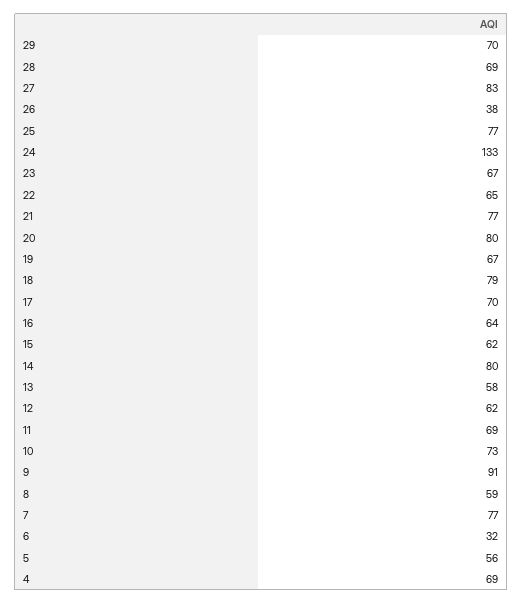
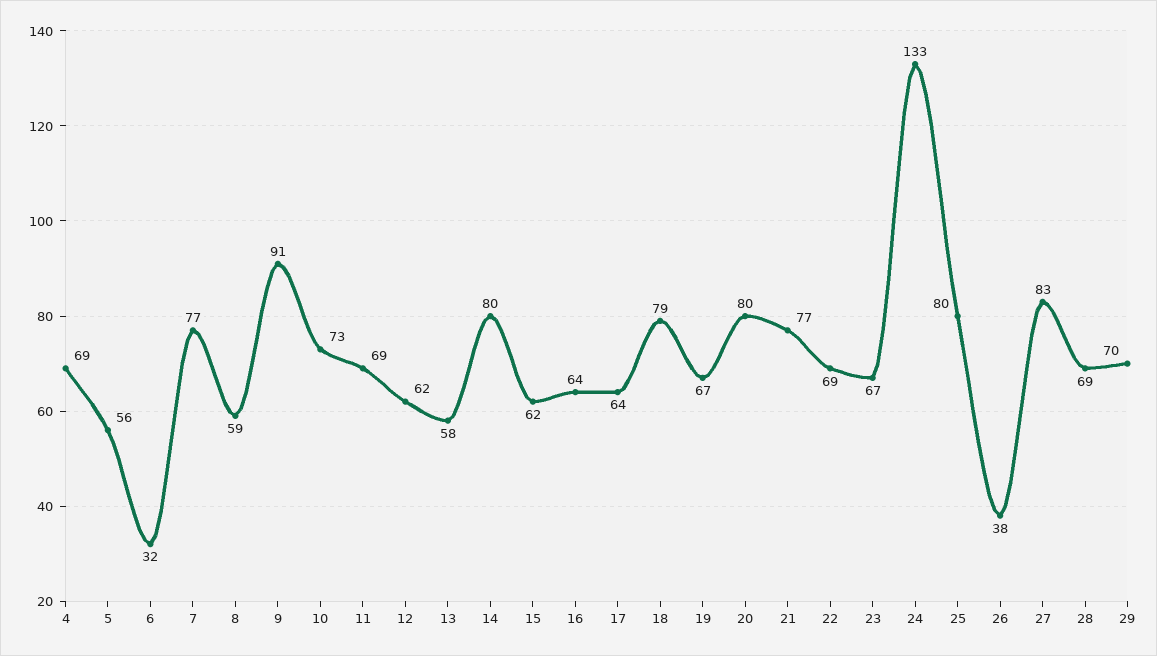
  {
    "29": 70,
    "28": 69,
    "27": 83,
    "26": 38,
-   "25": 77,
+   "25": 80,
    "24": 133,
    "23": 67,
-   "22": 65,
+   "22": 69,
    "21": 77,
    "20": 80,
    "19": 67,
    "18": 79,
-   "17": 70,
+   "17": 64,
    "16": 64,
    "15": 62,
    "14": 80,
    "13": 58,
    "12": 62,
    "11": 69,
    "10": 73,
    "9": 91,
    "8": 59,
    "7": 77,
    "6": 32,
    "5": 56,
    "4": 69
  }

